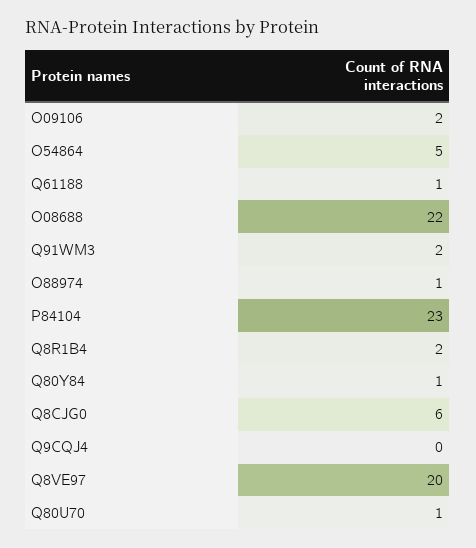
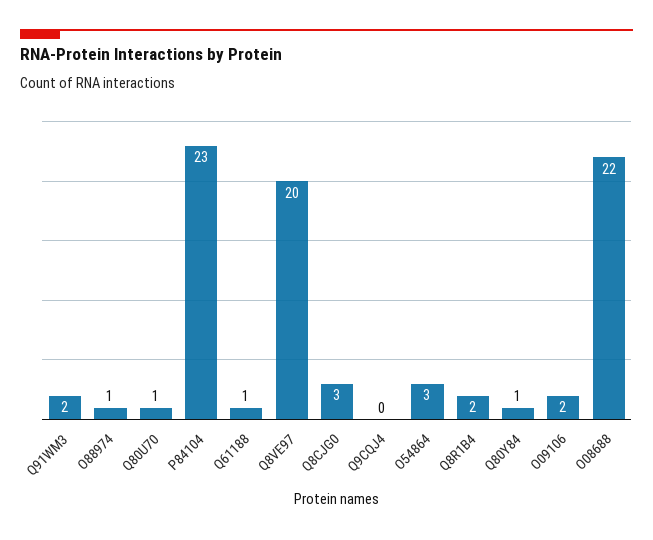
  {
    "O09106": 2,
-   "O54864": 5,
+   "O54864": 3,
    "Q61188": 1,
    "O08688": 22,
    "Q91WM3": 2,
    "O88974": 1,
    "P84104": 23,
    "Q8R1B4": 2,
    "Q80Y84": 1,
-   "Q8CJG0": 6,
+   "Q8CJG0": 3,
    "Q9CQJ4": 0,
    "Q8VE97": 20,
    "Q80U70": 1
  }

